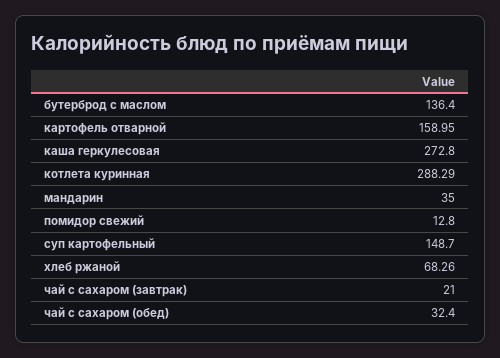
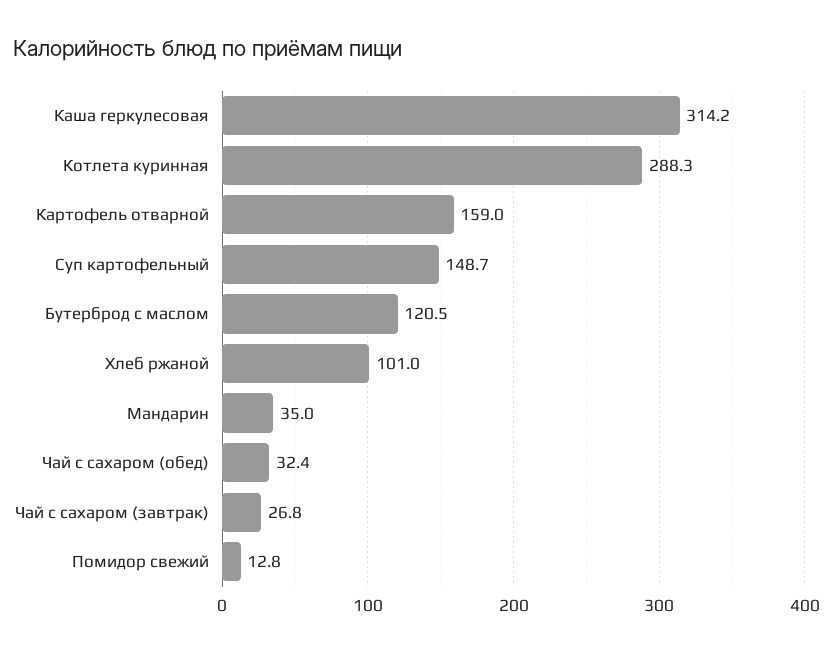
  {
-   "бутерброд с маслом": 136.4,
+   "бутерброд с маслом": 120.5,
    "картофель отварной": 158.95,
-   "каша геркулесовая": 272.8,
+   "каша геркулесовая": 314.2,
    "котлета куринная": 288.29,
    "мандарин": 35,
    "помидор свежий": 12.8,
    "суп картофельный": 148.7,
-   "хлеб ржаной": 68.26,
+   "хлеб ржаной": 101,
-   "чай с сахаром (завтрак)": 21,
+   "чай с сахаром (завтрак)": 26.8,
    "чай с сахаром (обед)": 32.4
  }

